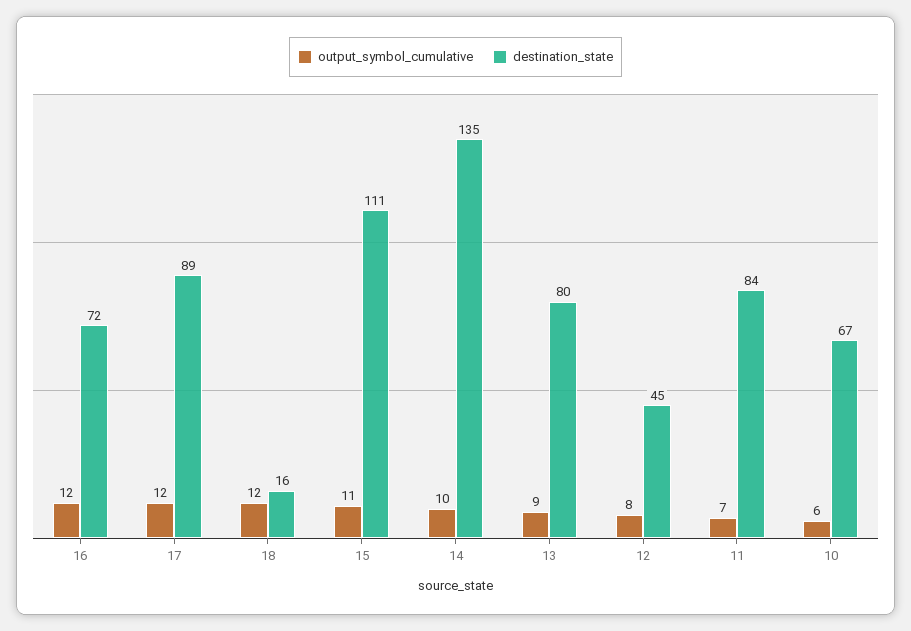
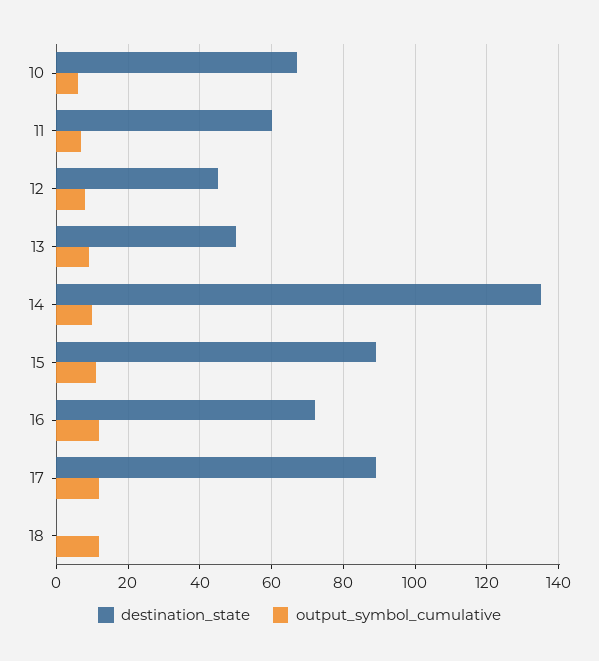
  {
    "output_symbol_cumulative": {
      "16": 12,
      "17": 12,
      "18": 12,
      "15": 11,
      "14": 10,
      "13": 9,
      "12": 8,
      "11": 7,
      "10": 6
    },
    "destination_state": {
      "16": 72,
      "17": 89,
-     "18": 16,
+     "18": 0,
-     "15": 111,
+     "15": 90,
      "14": 135,
-     "13": 80,
+     "13": 50,
      "12": 45,
-     "11": 84,
+     "11": 60,
      "10": 67
    }
  }

